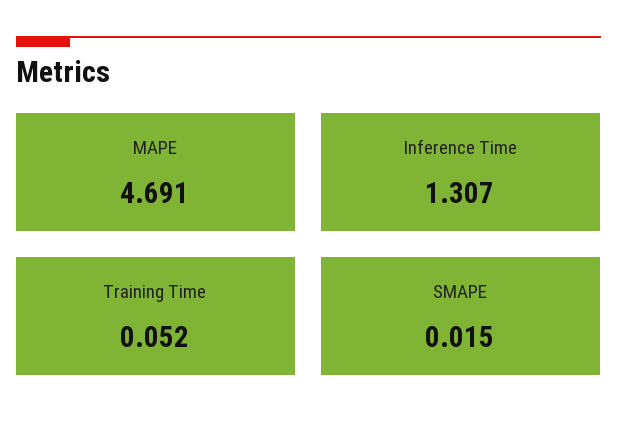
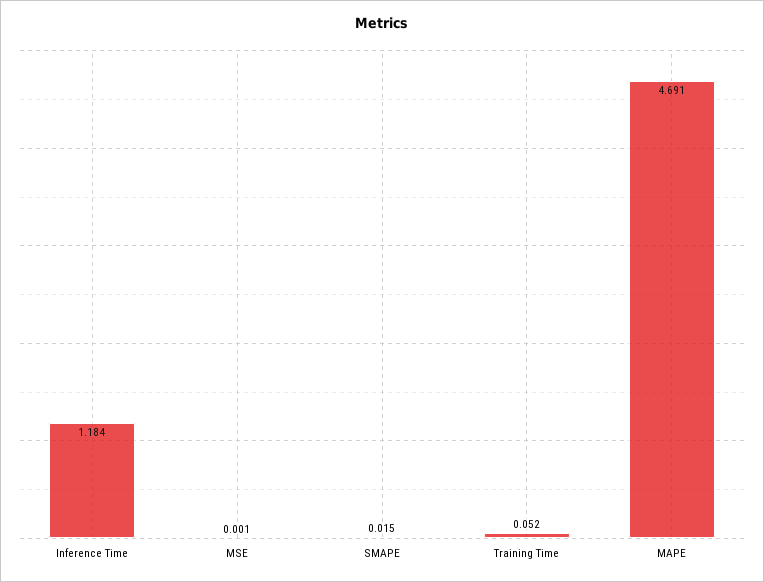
  {
    "MAPE": 4.691,
-   "Inference Time": 1.307,
+   "Inference Time": 1.184,
    "Training Time": 0.052,
-   "SMAPE": 0.015
+   "SMAPE": 0.015,
+   "MSE": 0.001
  }

